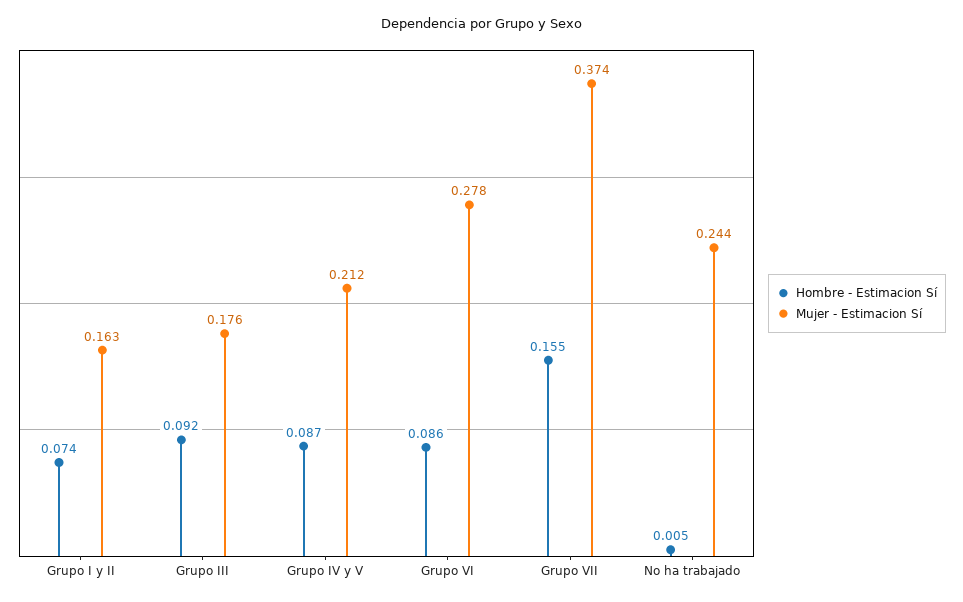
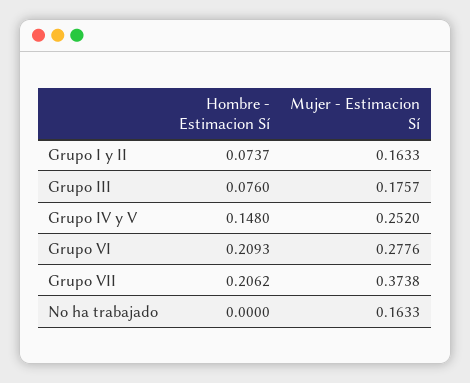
  {
    "Hombre - Estimacion Sí": {
      "Grupo I y II": 0.0737,
-     "Grupo III": 0.092,
+     "Grupo III": 0.076,
-     "Grupo IV y V": 0.087,
+     "Grupo IV y V": 0.148,
-     "Grupo VI": 0.086,
+     "Grupo VI": 0.2093,
-     "Grupo VII": 0.155,
+     "Grupo VII": 0.2062,
-     "No ha trabajado": 0.005
+     "No ha trabajado": 0
    },
    "Mujer - Estimacion Sí": {
      "Grupo I y II": 0.1633,
      "Grupo III": 0.1757,
-     "Grupo IV y V": 0.212,
+     "Grupo IV y V": 0.252,
      "Grupo VI": 0.2776,
      "Grupo VII": 0.3738,
-     "No ha trabajado": 0.244
+     "No ha trabajado": 0.1633
    }
  }

